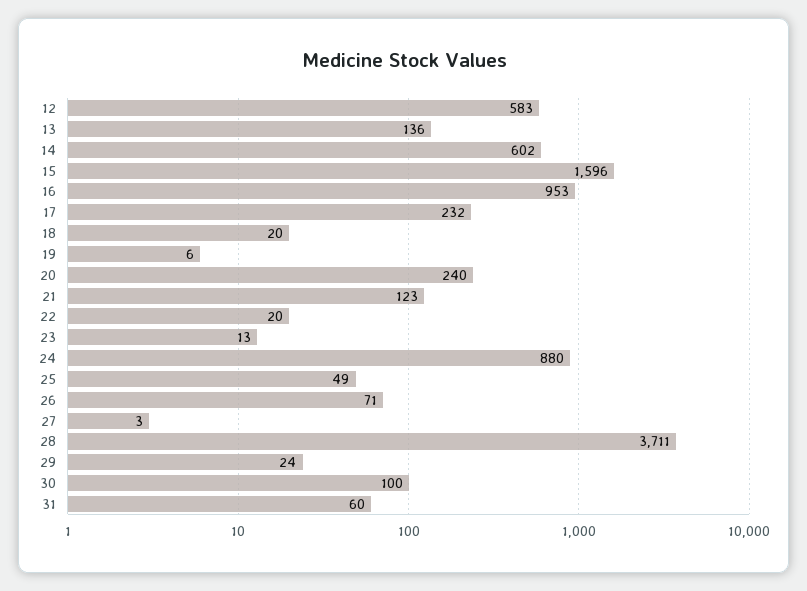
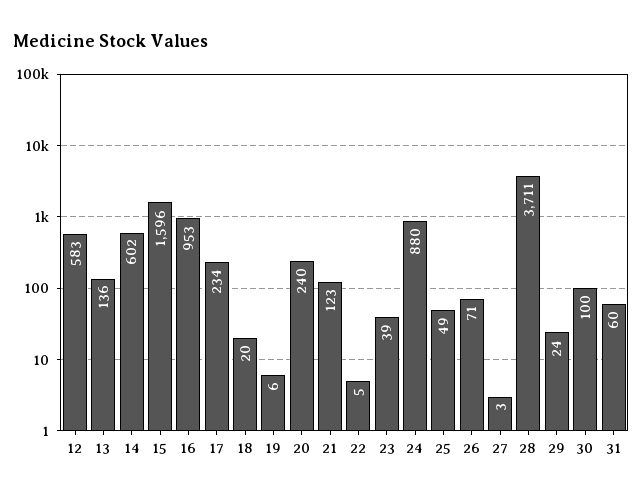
  {
    "12": 583,
    "13": 136,
    "14": 602,
    "15": 1596,
    "16": 953,
-   "17": 232,
+   "17": 234,
    "18": 20,
    "19": 6,
    "20": 240,
    "21": 123,
-   "22": 20,
+   "22": 5,
-   "23": 13,
+   "23": 39,
    "24": 880,
    "25": 49,
    "26": 71,
    "27": 3,
    "28": 3711,
    "29": 24,
    "30": 100,
    "31": 60
  }

